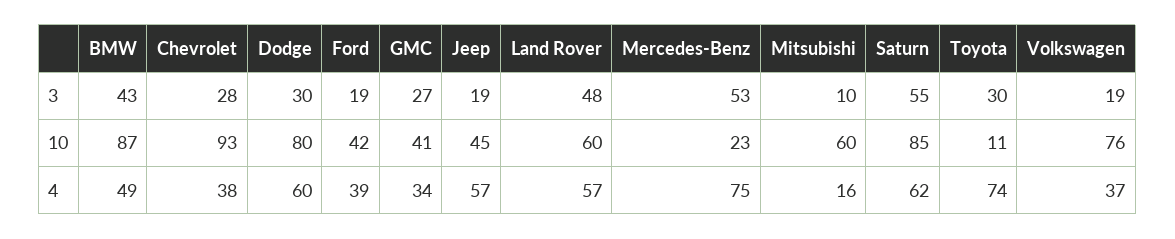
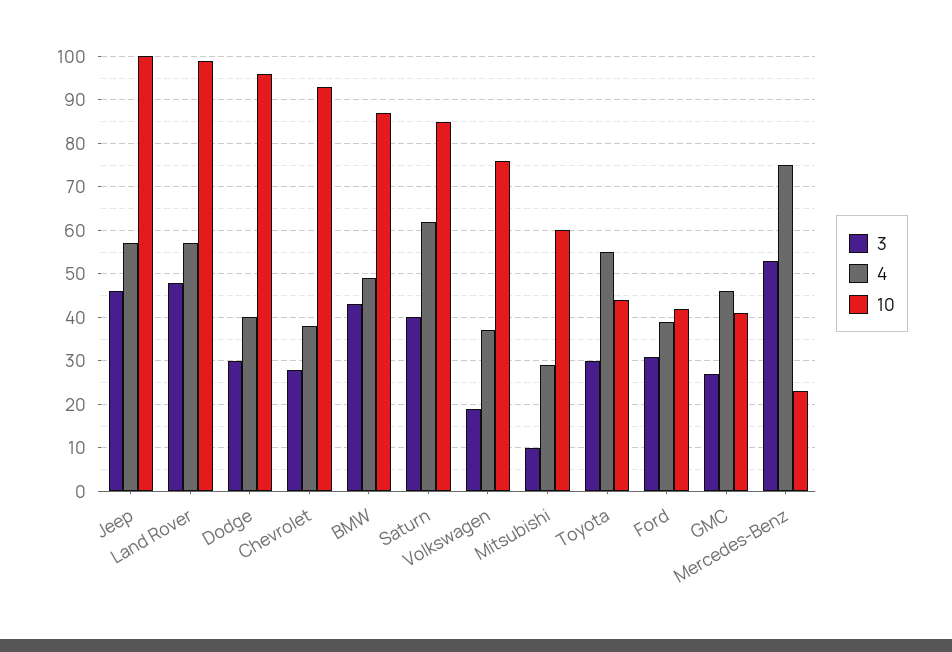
  {
    "3": {
      "BMW": 43,
      "Chevrolet": 28,
      "Dodge": 30,
-     "Ford": 19,
+     "Ford": 30,
      "GMC": 27,
-     "Jeep": 19,
+     "Jeep": 45,
      "Land Rover": 48,
      "Mercedes-Benz": 53,
      "Mitsubishi": 10,
-     "Saturn": 55,
+     "Saturn": 40,
      "Toyota": 30,
      "Volkswagen": 19
    },
    "10": {
      "BMW": 87,
      "Chevrolet": 93,
-     "Dodge": 80,
+     "Dodge": 95,
      "Ford": 42,
      "GMC": 41,
-     "Jeep": 45,
+     "Jeep": 100,
-     "Land Rover": 60,
+     "Land Rover": 100,
      "Mercedes-Benz": 23,
      "Mitsubishi": 60,
      "Saturn": 85,
-     "Toyota": 11,
+     "Toyota": 45,
      "Volkswagen": 76
    },
    "4": {
      "BMW": 49,
      "Chevrolet": 38,
-     "Dodge": 60,
+     "Dodge": 40,
      "Ford": 39,
-     "GMC": 34,
+     "GMC": 45,
      "Jeep": 57,
      "Land Rover": 57,
      "Mercedes-Benz": 75,
-     "Mitsubishi": 16,
+     "Mitsubishi": 30,
      "Saturn": 62,
-     "Toyota": 74,
+     "Toyota": 55,
      "Volkswagen": 37
    }
  }

